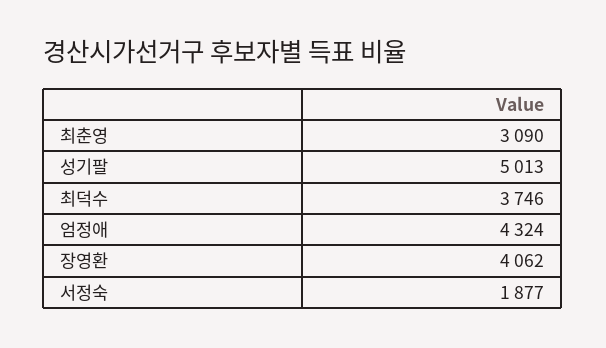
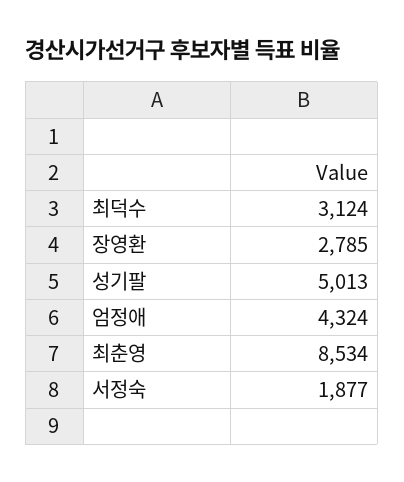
  {
-   "최춘영": 3090,
+   "최춘영": 8534,
    "성기팔": 5013,
-   "최덕수": 3746,
+   "최덕수": 3124,
    "엄정애": 4324,
-   "장영환": 4062,
+   "장영환": 2785,
    "서정숙": 1877
  }

